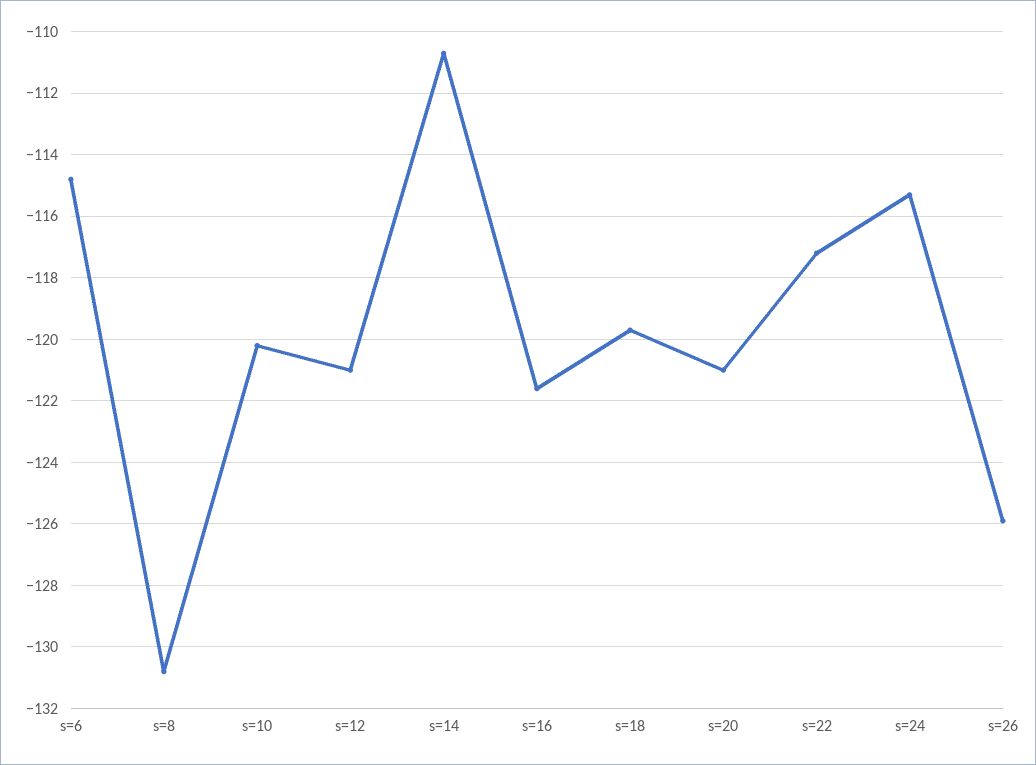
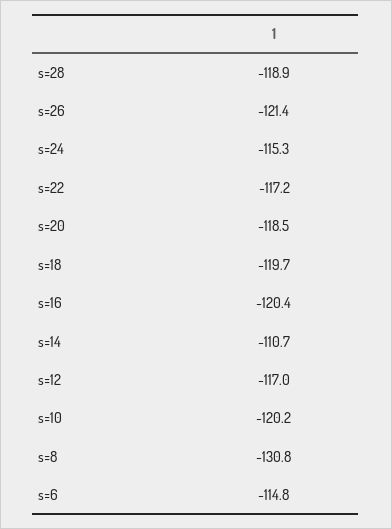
  {
    "s=6": -114.8,
    "s=8": -130.8,
    "s=10": -120.2,
-   "s=12": -121,
+   "s=12": -117,
    "s=14": -110.7,
-   "s=16": -121.5,
+   "s=16": -120.4,
    "s=18": -119.7,
-   "s=20": -121,
+   "s=20": -118.5,
    "s=22": -117.2,
    "s=24": -115.3,
-   "s=26": -126
+   "s=26": -121.4,
+   "s=28": -118.9
  }

